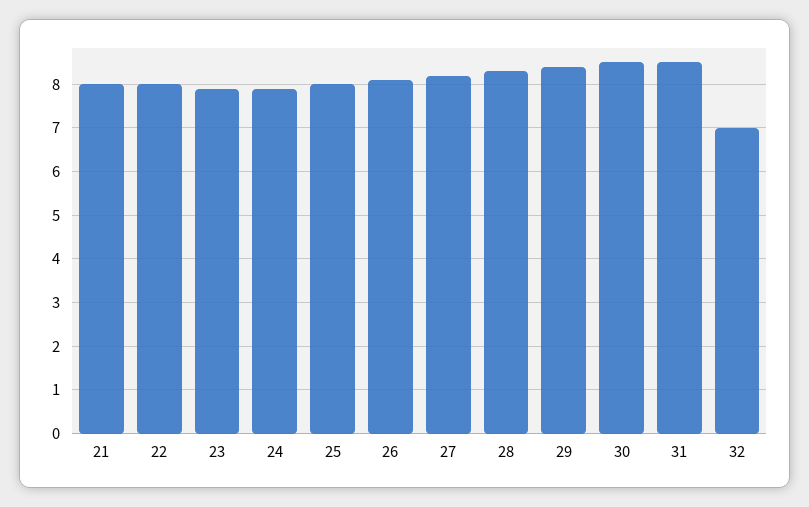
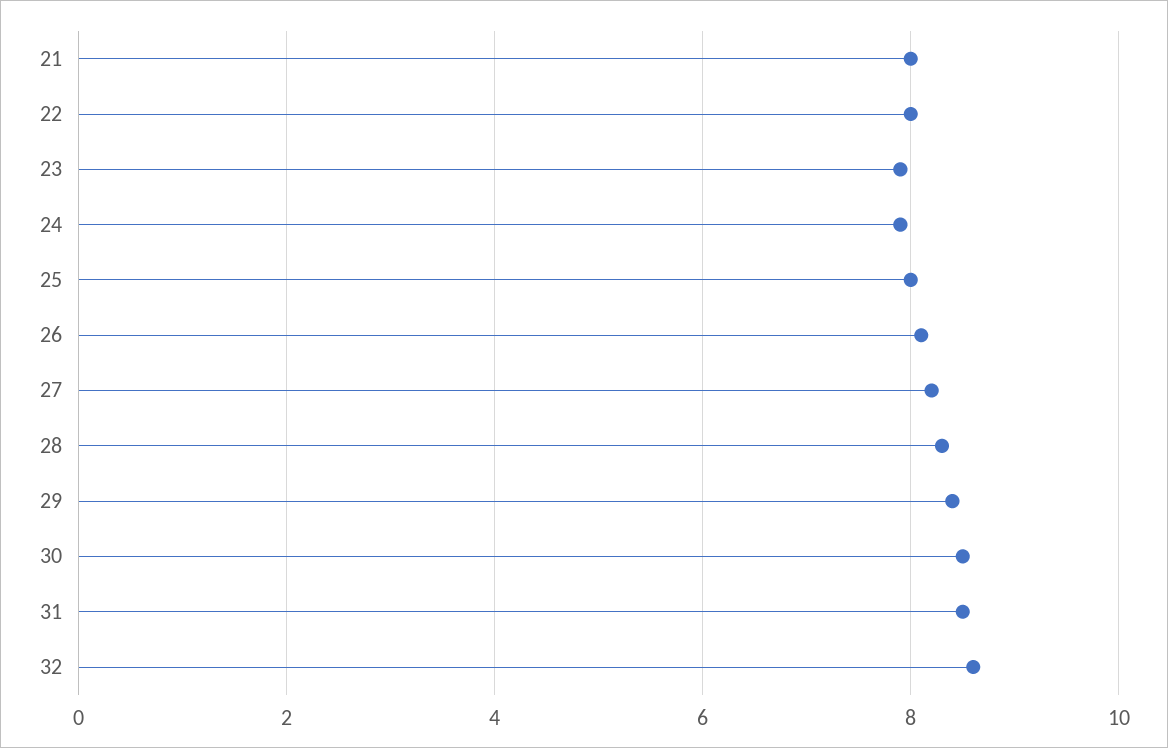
  {
    "21": 8,
    "22": 8,
    "23": 8,
    "24": 8,
    "25": 8,
    "26": 8,
    "27": 8,
    "28": 8.5,
    "29": 8.5,
    "30": 8.5,
    "31": 8.5,
-   "32": 7
+   "32": 8.5
  }

